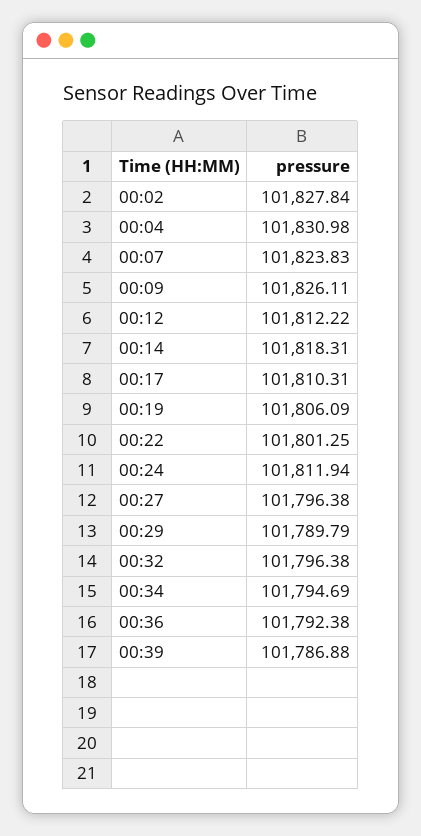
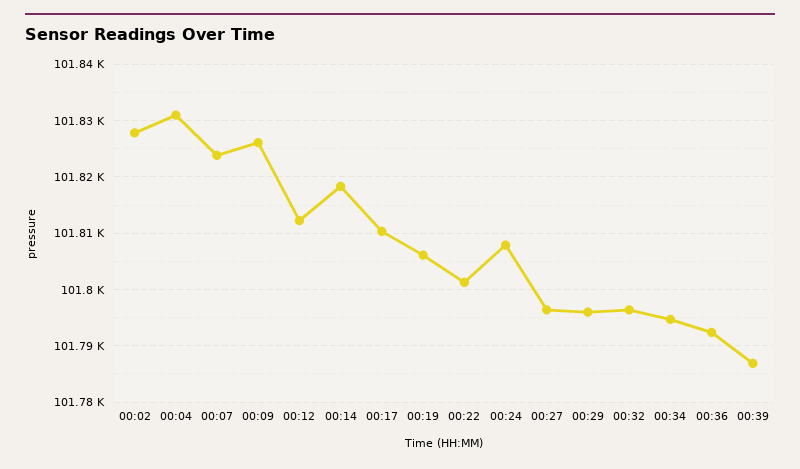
  {
    "00:02": 101827.84,
    "00:04": 101830.98,
    "00:07": 101823.83,
    "00:09": 101826.11,
    "00:12": 101812.22,
    "00:14": 101818.31,
    "00:17": 101810.31,
    "00:19": 101806.09,
    "00:22": 101801.25,
-   "00:24": 101811.94,
+   "00:24": 101808,
    "00:27": 101796.38,
-   "00:29": 101789.79,
+   "00:29": 101796,
    "00:32": 101796.38,
    "00:34": 101794.69,
    "00:36": 101792.38,
    "00:39": 101786.88
  }

